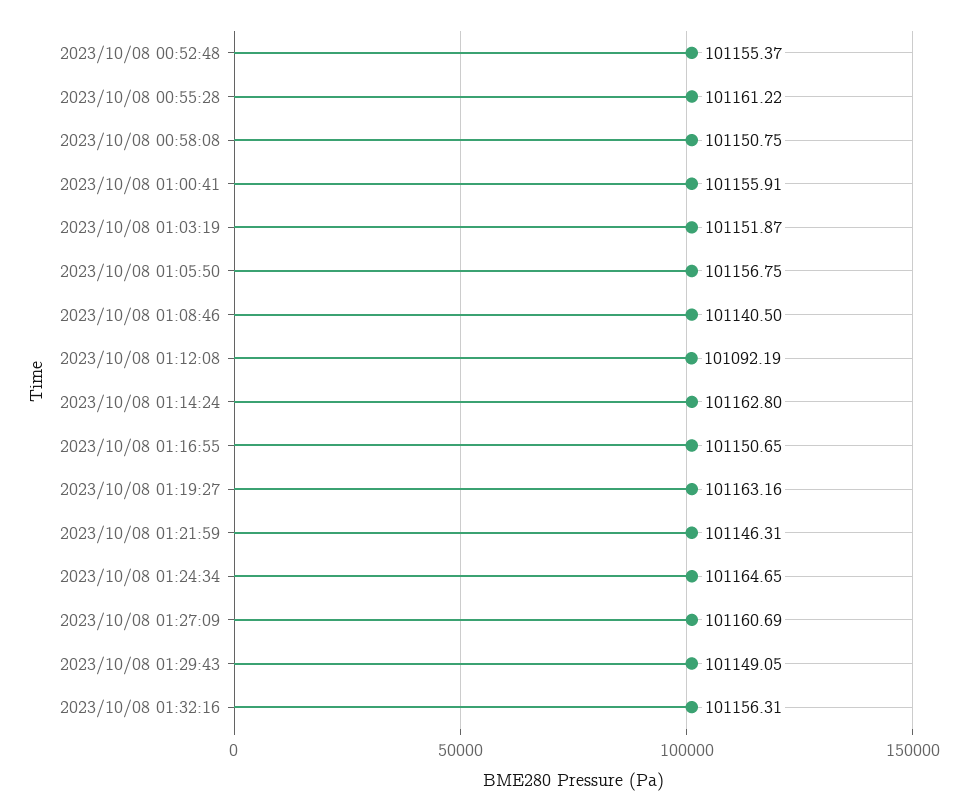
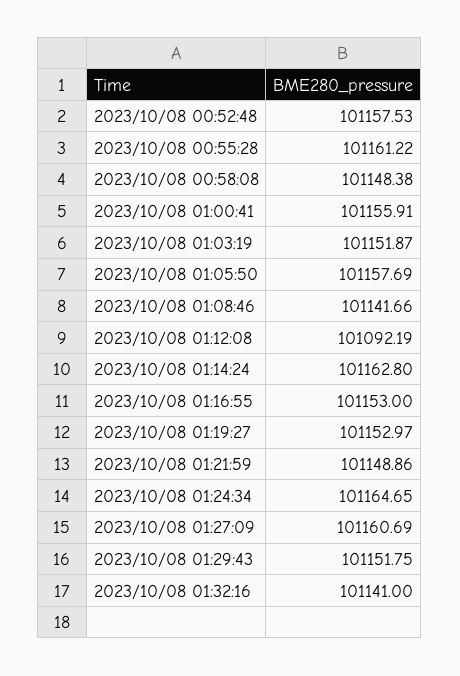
  {
-   "2023/10/08 00:52:48": 101155.37,
+   "2023/10/08 00:52:48": 101157.53,
    "2023/10/08 00:55:28": 101161.22,
-   "2023/10/08 00:58:08": 101150.75,
+   "2023/10/08 00:58:08": 101148.38,
    "2023/10/08 01:00:41": 101155.91,
    "2023/10/08 01:03:19": 101151.87,
-   "2023/10/08 01:05:50": 101156.75,
+   "2023/10/08 01:05:50": 101157.69,
-   "2023/10/08 01:08:46": 101140.5,
+   "2023/10/08 01:08:46": 101141.66,
    "2023/10/08 01:12:08": 101092.19,
    "2023/10/08 01:14:24": 101162.8,
-   "2023/10/08 01:16:55": 101150.65,
+   "2023/10/08 01:16:55": 101153,
-   "2023/10/08 01:19:27": 101163.16,
+   "2023/10/08 01:19:27": 101152.97,
-   "2023/10/08 01:21:59": 101146.31,
+   "2023/10/08 01:21:59": 101148.86,
    "2023/10/08 01:24:34": 101164.65,
    "2023/10/08 01:27:09": 101160.69,
-   "2023/10/08 01:29:43": 101149.05,
+   "2023/10/08 01:29:43": 101151.75,
-   "2023/10/08 01:32:16": 101156.31
+   "2023/10/08 01:32:16": 101141
  }

